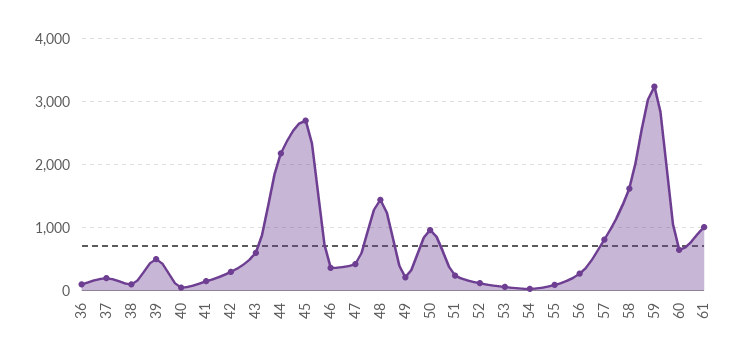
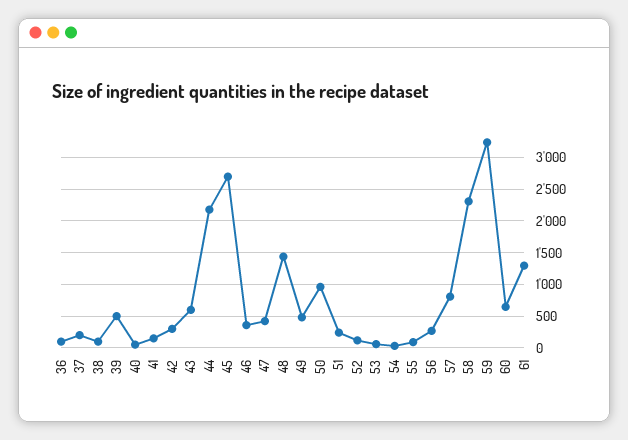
  {
    "36": 100,
    "37": 200,
    "38": 100,
    "39": 500,
    "40": 100,
    "41": 200,
    "42": 300,
    "43": 600,
    "44": 2200,
    "45": 2700,
    "46": 400,
    "47": 400,
    "48": 1400,
-   "49": 200,
+   "49": 500,
    "50": 1000,
    "51": 200,
    "52": 100,
    "53": 100,
    "54": 0,
    "55": 100,
    "56": 300,
    "57": 800,
-   "58": 1600,
+   "58": 2300,
    "59": 3200,
    "60": 600,
-   "61": 1000
+   "61": 1300
  }

